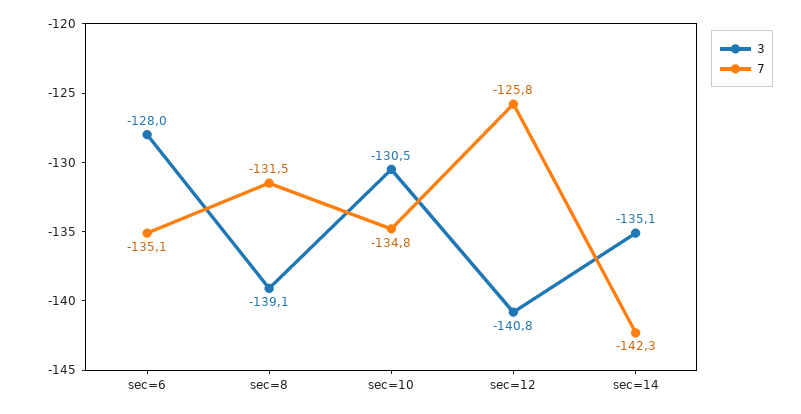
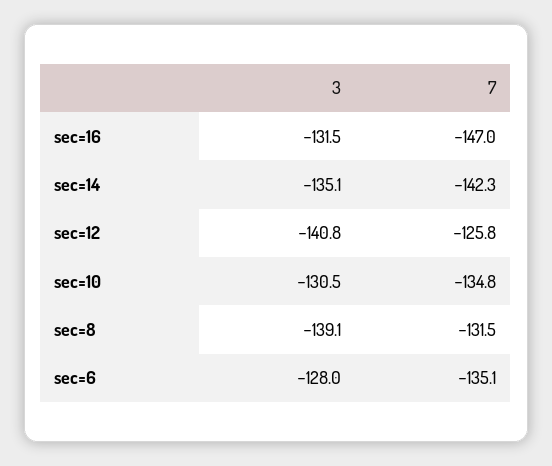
  {
    "3": {
      "sec=6": -128,
      "sec=8": -139.1,
      "sec=10": -130.5,
      "sec=12": -140.8,
-     "sec=14": -135.1
+     "sec=14": -135.1,
+     "sec=16": -131.5
    },
    "7": {
      "sec=6": -135.1,
      "sec=8": -131.5,
      "sec=10": -134.8,
      "sec=12": -125.8,
-     "sec=14": -142.3
+     "sec=14": -142.3,
+     "sec=16": -147
    }
  }

